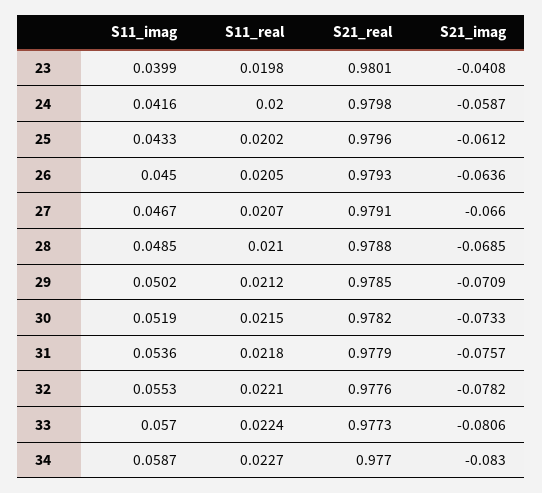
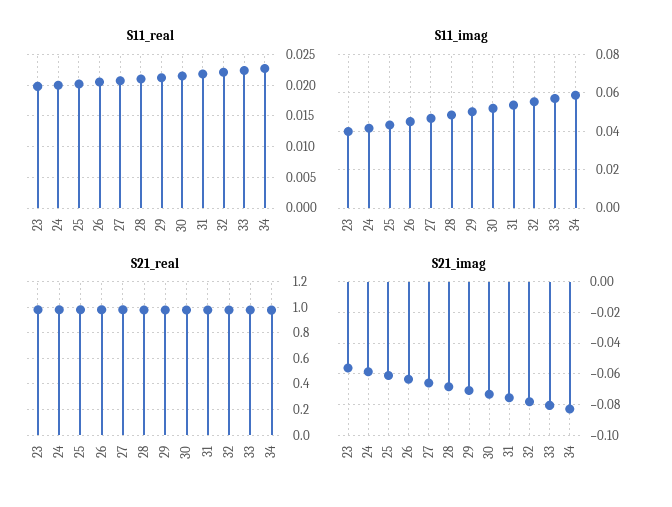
  {
    "S11_imag": {
      "23": 0.0399,
      "24": 0.0416,
      "25": 0.0433,
      "26": 0.045,
      "27": 0.0467,
      "28": 0.0485,
      "29": 0.0502,
      "30": 0.0519,
      "31": 0.0536,
      "32": 0.0553,
      "33": 0.057,
      "34": 0.0587
    },
    "S11_real": {
      "23": 0.0198,
      "24": 0.02,
      "25": 0.0202,
      "26": 0.0205,
      "27": 0.0207,
      "28": 0.021,
      "29": 0.0212,
      "30": 0.0215,
      "31": 0.0218,
      "32": 0.0221,
      "33": 0.0224,
      "34": 0.0227
    },
    "S21_real": {
      "23": 0.9801,
      "24": 0.9798,
      "25": 0.9796,
      "26": 0.9793,
      "27": 0.9791,
      "28": 0.9788,
      "29": 0.9785,
      "30": 0.9782,
      "31": 0.9779,
      "32": 0.9776,
      "33": 0.9773,
      "34": 0.977
    },
    "S21_imag": {
-     "23": -0.0408,
+     "23": -0.055,
      "24": -0.0587,
      "25": -0.0612,
      "26": -0.0636,
      "27": -0.066,
      "28": -0.0685,
      "29": -0.0709,
      "30": -0.0733,
      "31": -0.0757,
      "32": -0.0782,
      "33": -0.0806,
      "34": -0.083
    }
  }

